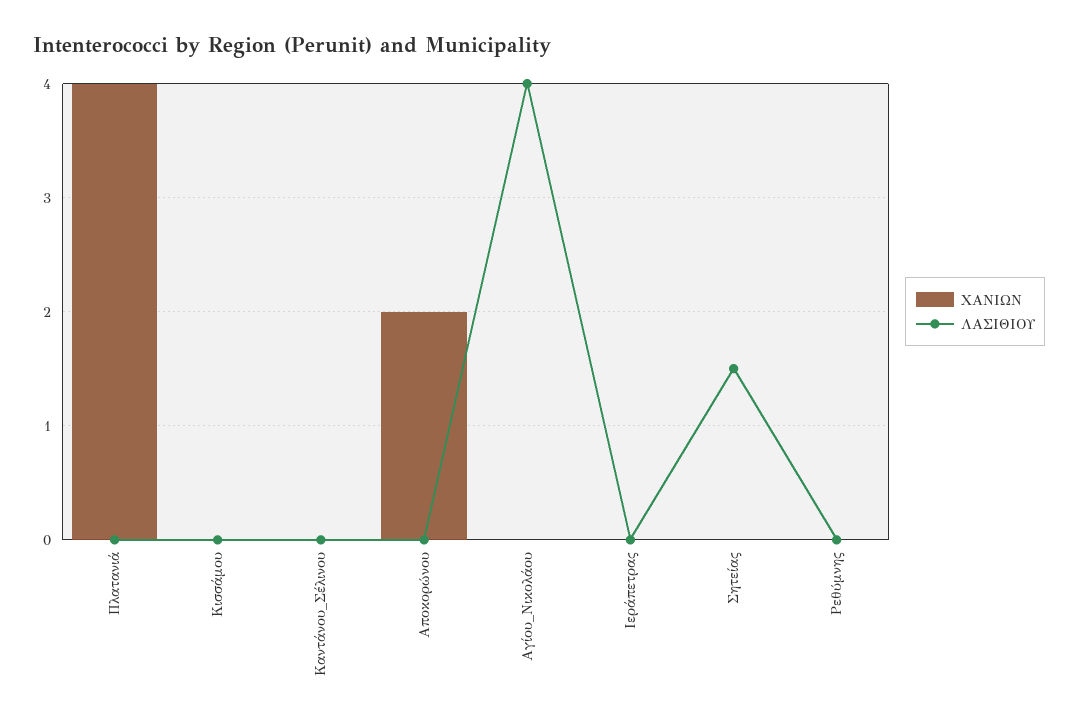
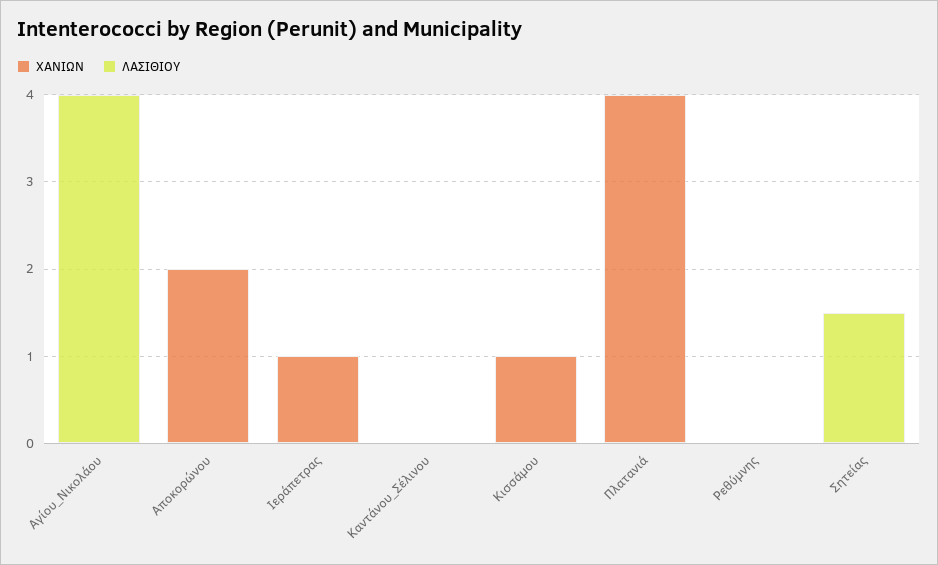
  {
    "ΧΑΝΙΩΝ": {
      "Πλατανιά": 4,
-     "Κισσάμου": 0,
+     "Κισσάμου": 1,
      "Καντάνου_Σέλινου": 0,
      "Αποκορώνου": 2,
      "Αγίου_Νικολάου": 0,
-     "Ιεράπετρας": 0,
+     "Ιεράπετρας": 1,
      "Σητείας": 0,
      "Ρεθύμνης": 0
    },
    "ΛΑΣΙΘΙΟΥ": {
      "Πλατανιά": 0,
      "Κισσάμου": 0,
      "Καντάνου_Σέλινου": 0,
      "Αποκορώνου": 0,
      "Αγίου_Νικολάου": 4,
      "Ιεράπετρας": 0,
      "Σητείας": 1.5,
      "Ρεθύμνης": 0
    }
  }

